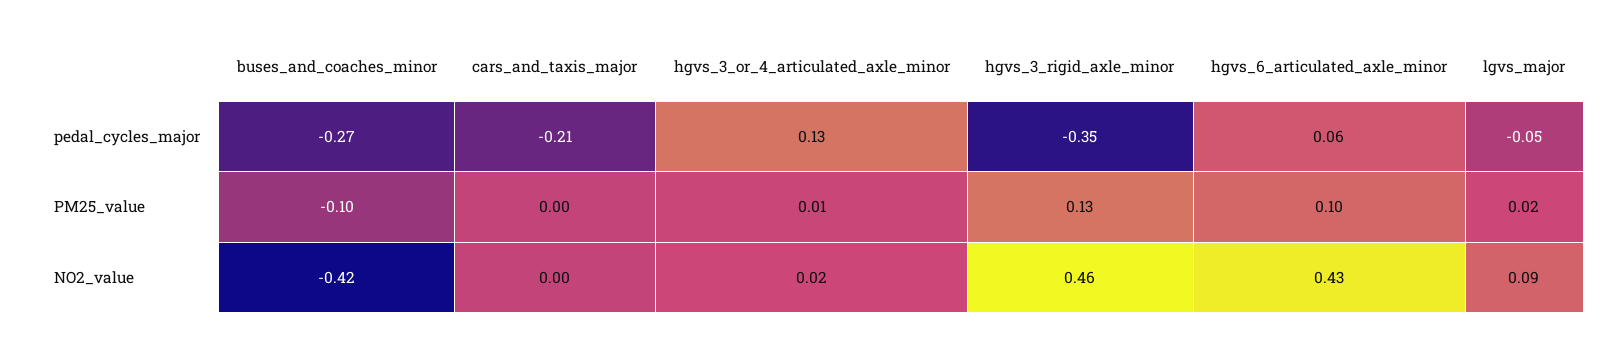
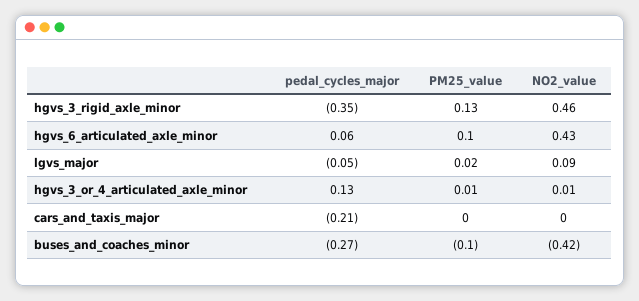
  {
    "buses_and_coaches_minor": {
      "pedal_cycles_major": -0.27,
      "PM25_value": -0.1,
      "NO2_value": -0.42
    },
    "cars_and_taxis_major": {
      "pedal_cycles_major": -0.21,
      "PM25_value": 0,
      "NO2_value": 0
    },
    "hgvs_3_or_4_articulated_axle_minor": {
      "pedal_cycles_major": 0.13,
      "PM25_value": 0.01,
-     "NO2_value": 0.02
+     "NO2_value": 0.01
    },
    "hgvs_3_rigid_axle_minor": {
      "pedal_cycles_major": -0.35,
      "PM25_value": 0.13,
      "NO2_value": 0.46
    },
    "hgvs_6_articulated_axle_minor": {
      "pedal_cycles_major": 0.06,
      "PM25_value": 0.1,
      "NO2_value": 0.43
    },
    "lgvs_major": {
      "pedal_cycles_major": -0.05,
      "PM25_value": 0.02,
      "NO2_value": 0.09
    }
  }

